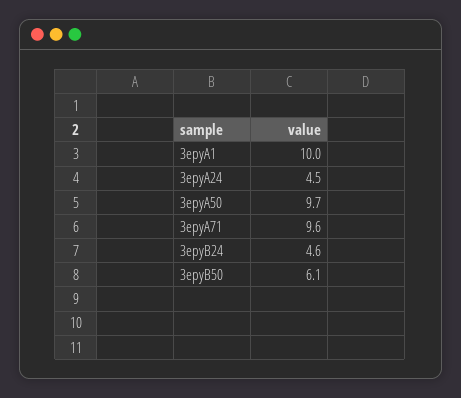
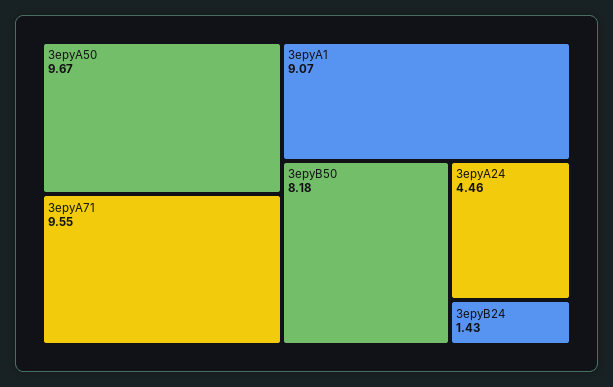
  {
-   "3epyA1": 10,
+   "3epyA1": 9.07,
    "3epyA24": 4.46,
    "3epyA50": 9.67,
    "3epyA71": 9.55,
-   "3epyB24": 4.6,
+   "3epyB24": 1.43,
-   "3epyB50": 6.1
+   "3epyB50": 8.18
  }

